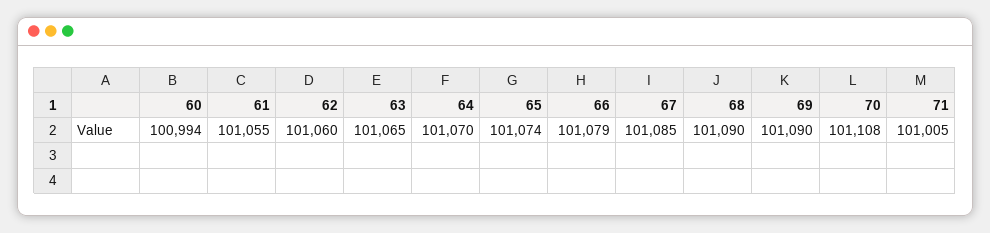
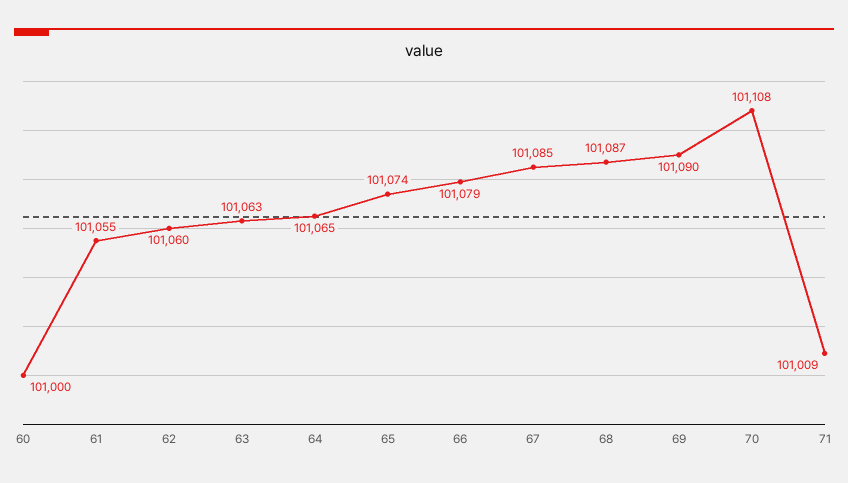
  {
-   "60": 100994,
+   "60": 101000,
    "61": 101055,
    "62": 101060,
-   "63": 101065,
+   "63": 101063,
-   "64": 101070,
+   "64": 101065,
    "65": 101074,
    "66": 101079,
    "67": 101085,
-   "68": 101090,
+   "68": 101087,
    "69": 101090,
    "70": 101108,
-   "71": 101005
+   "71": 101009
  }

